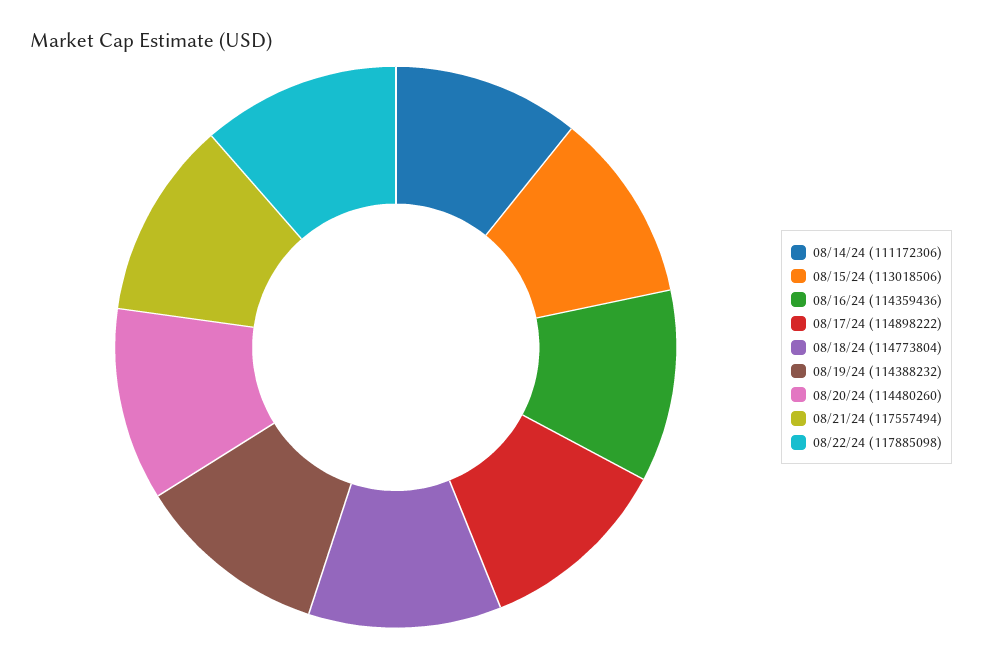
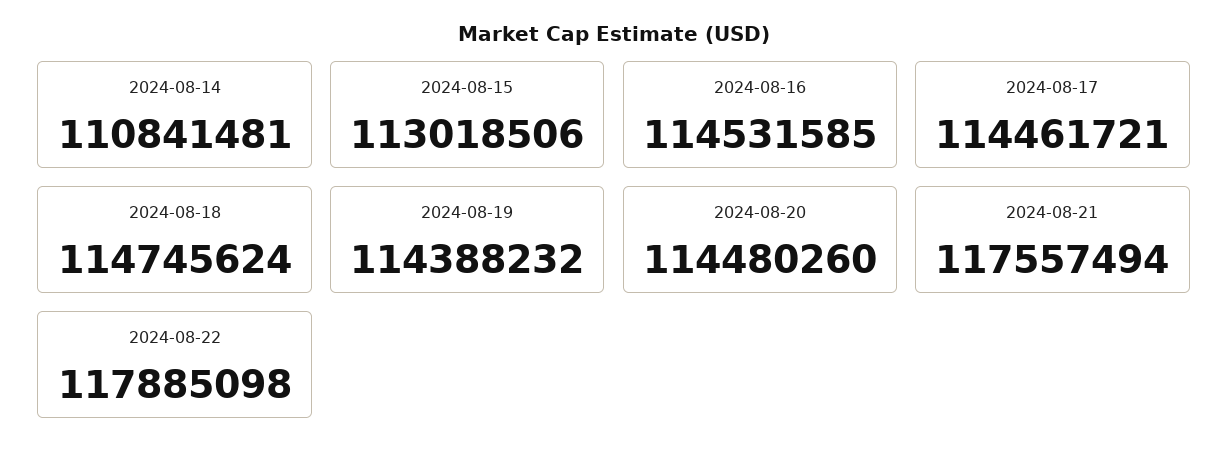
  {
-   "08/14/24": 111172306,
+   "08/14/24": 110841481,
    "08/15/24": 113018506,
-   "08/16/24": 114359436,
+   "08/16/24": 114531585,
-   "08/17/24": 114898222,
+   "08/17/24": 114461721,
-   "08/18/24": 114773804,
+   "08/18/24": 114745624,
    "08/19/24": 114388232,
    "08/20/24": 114480260,
    "08/21/24": 117557494,
    "08/22/24": 117885098
  }

